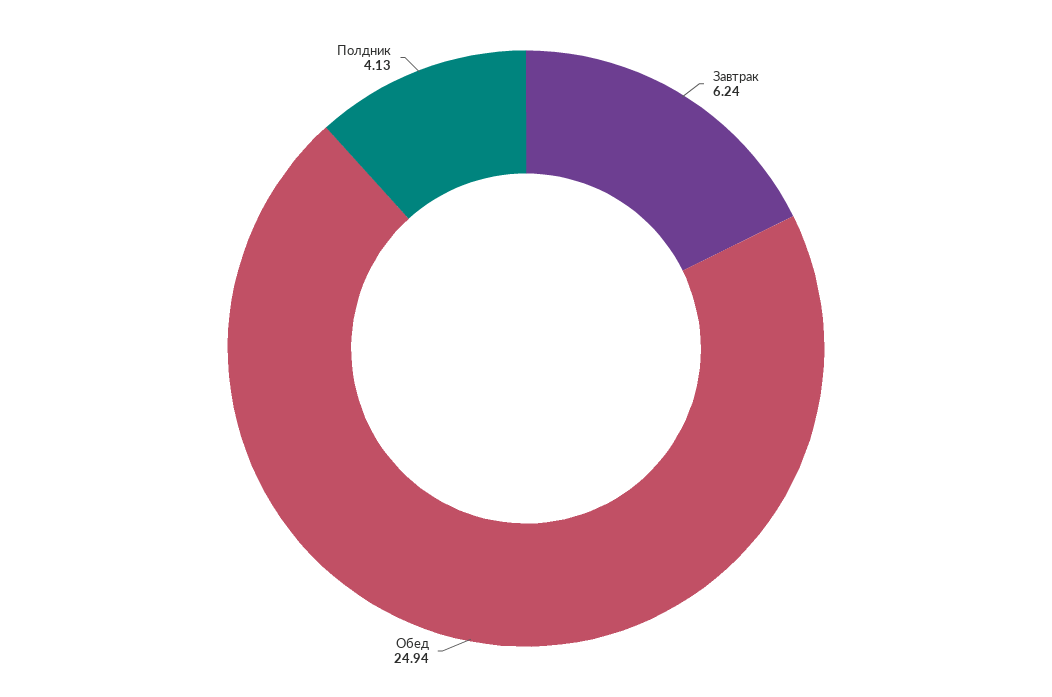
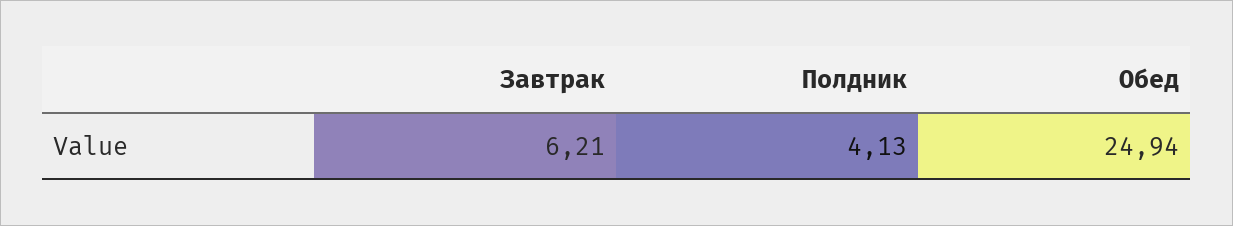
  {
-   "Завтрак": 6.24,
+   "Завтрак": 6.21,
    "Обед": 24.94,
    "Полдник": 4.13
  }

